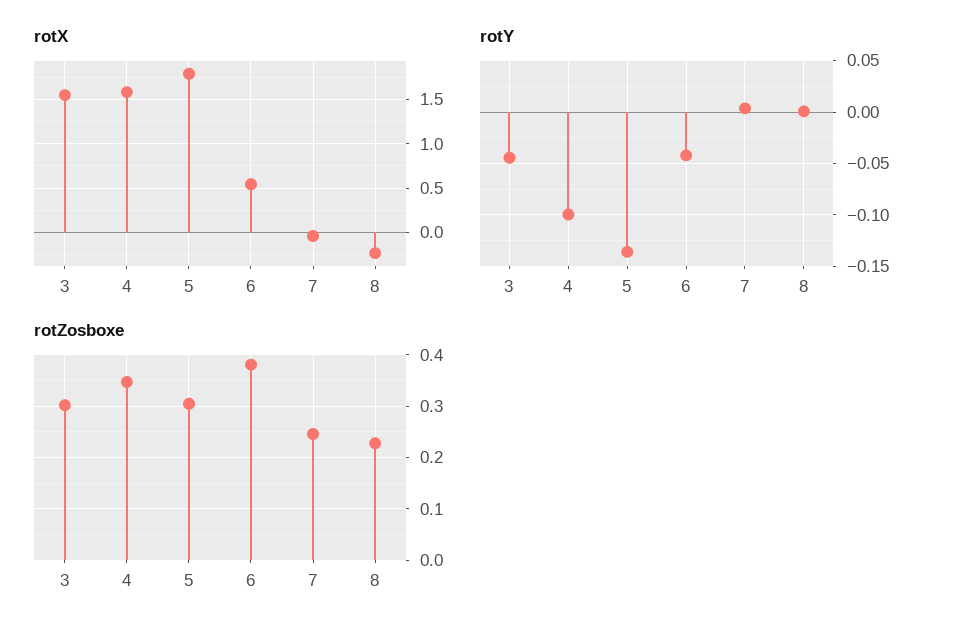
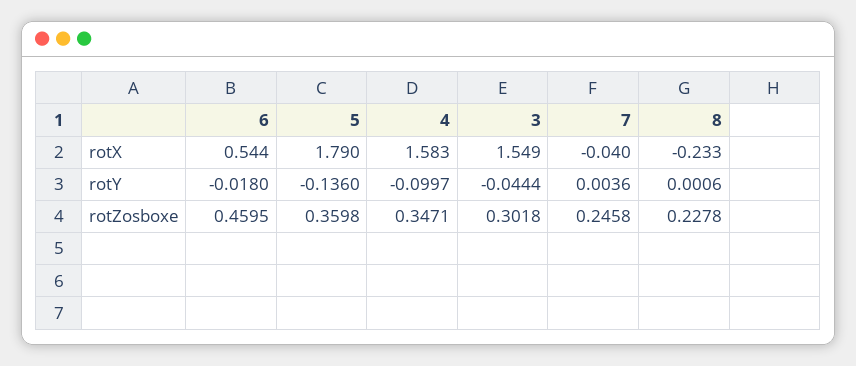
  {
    "rotX": {
      "3": 1.549,
      "4": 1.583,
      "5": 1.79,
      "6": 0.544,
      "7": -0.04,
      "8": -0.233
    },
    "rotY": {
      "3": -0.0444,
      "4": -0.0997,
      "5": -0.136,
-     "6": -0.04,
+     "6": -0.018,
      "7": 0.0036,
      "8": 0.0006
    },
    "rotZosboxe": {
      "3": 0.3018,
      "4": 0.3471,
-     "5": 0.3,
+     "5": 0.3598,
-     "6": 0.38,
+     "6": 0.4595,
      "7": 0.2458,
      "8": 0.2278
    }
  }

